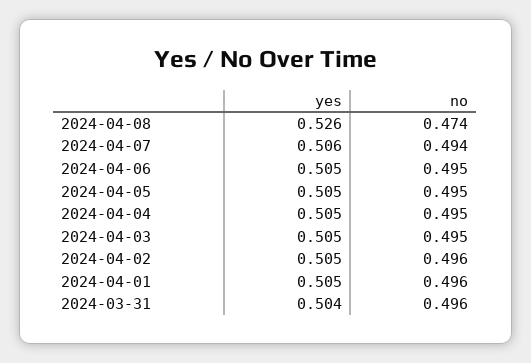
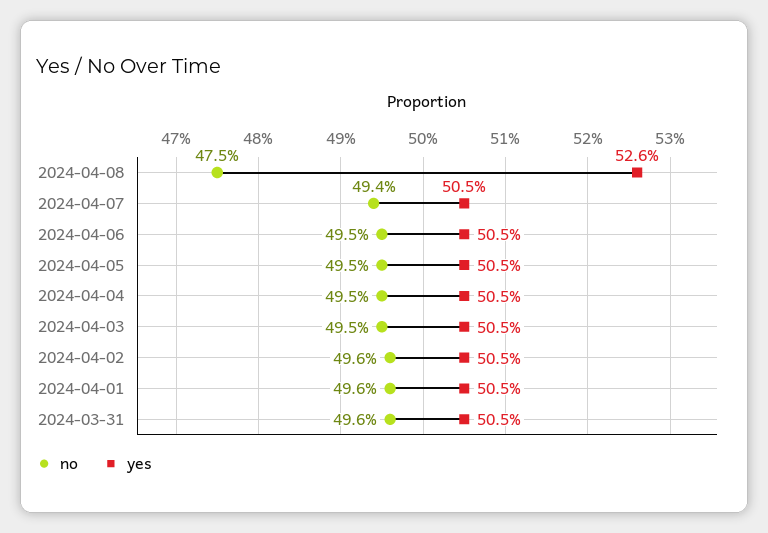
  {
    "yes": {
      "2024-04-08": 0.526,
-     "2024-04-07": 0.506,
+     "2024-04-07": 0.505,
      "2024-04-06": 0.505,
      "2024-04-05": 0.505,
      "2024-04-04": 0.505,
      "2024-04-03": 0.505,
      "2024-04-02": 0.505,
      "2024-04-01": 0.505,
-     "2024-03-31": 0.504
+     "2024-03-31": 0.505
    },
    "no": {
-     "2024-04-08": 0.474,
+     "2024-04-08": 0.475,
      "2024-04-07": 0.494,
      "2024-04-06": 0.495,
      "2024-04-05": 0.495,
      "2024-04-04": 0.495,
      "2024-04-03": 0.495,
      "2024-04-02": 0.496,
      "2024-04-01": 0.496,
      "2024-03-31": 0.496
    }
  }

